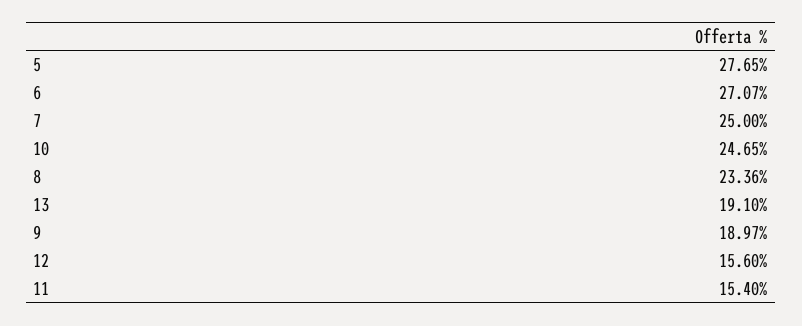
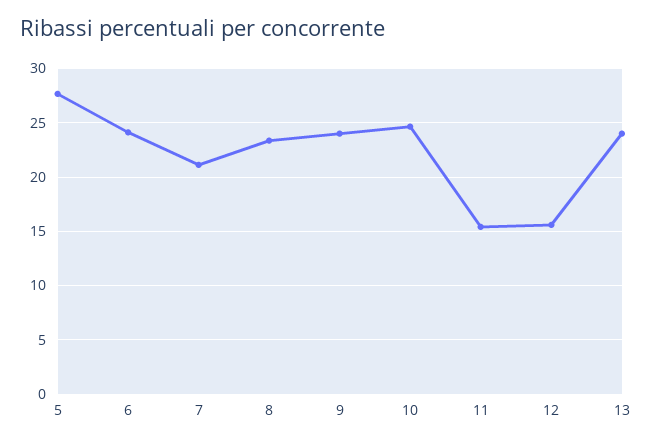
  {
    "5": 27.65,
-   "6": 27.07,
+   "6": 24,
-   "7": 25,
+   "7": 21,
    "10": 24.65,
    "8": 23.36,
-   "13": 19.1,
+   "13": 24,
-   "9": 18.97,
+   "9": 24,
    "12": 15.6,
    "11": 15.4
  }

